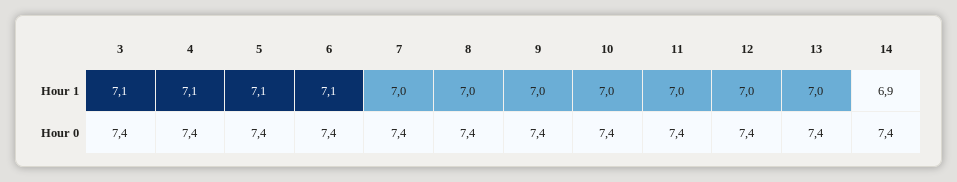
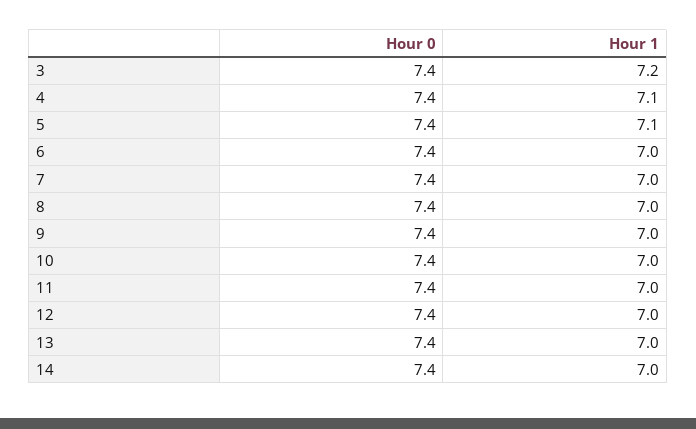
  {
    "3": {
-     "Hour 1": 7.1,
+     "Hour 1": 7.2,
      "Hour 0": 7.4
    },
    "4": {
      "Hour 1": 7.1,
      "Hour 0": 7.4
    },
    "5": {
      "Hour 1": 7.1,
      "Hour 0": 7.4
    },
    "6": {
-     "Hour 1": 7.1,
+     "Hour 1": 7,
      "Hour 0": 7.4
    },
    "7": {
      "Hour 1": 7,
      "Hour 0": 7.4
    },
    "8": {
      "Hour 1": 7,
      "Hour 0": 7.4
    },
    "9": {
      "Hour 1": 7,
      "Hour 0": 7.4
    },
    "10": {
      "Hour 1": 7,
      "Hour 0": 7.4
    },
    "11": {
      "Hour 1": 7,
      "Hour 0": 7.4
    },
    "12": {
      "Hour 1": 7,
      "Hour 0": 7.4
    },
    "13": {
      "Hour 1": 7,
      "Hour 0": 7.4
    },
    "14": {
-     "Hour 1": 6.9,
+     "Hour 1": 7,
      "Hour 0": 7.4
    }
  }

